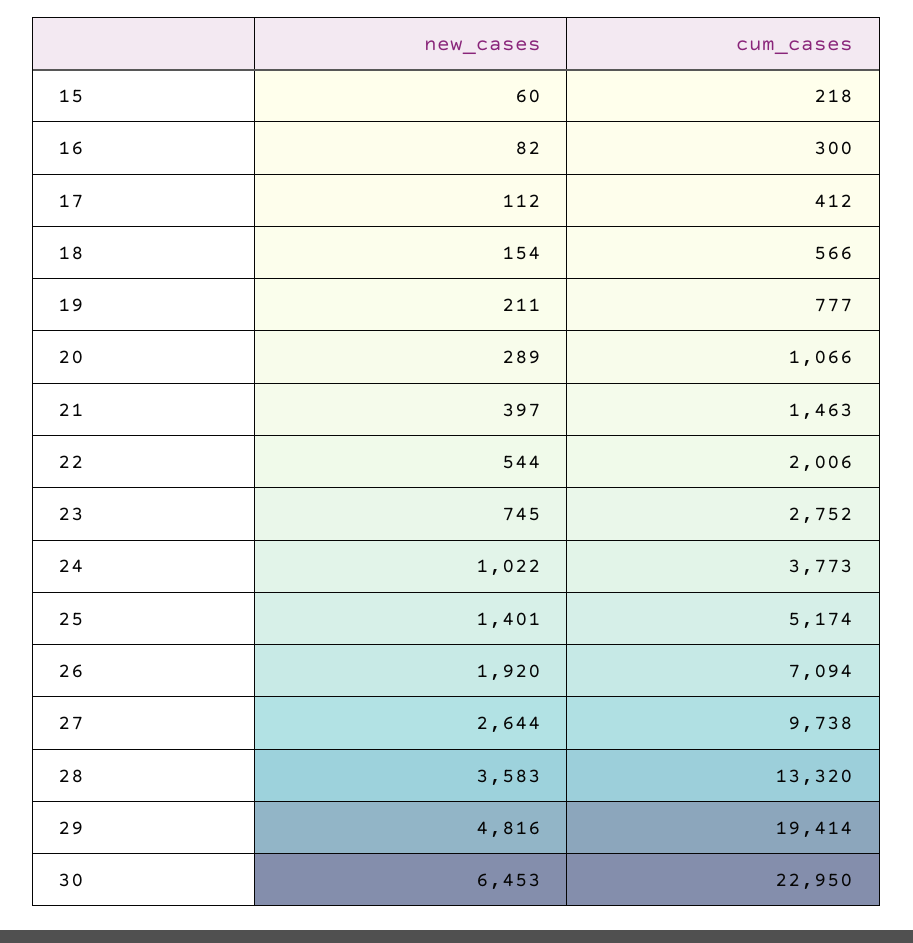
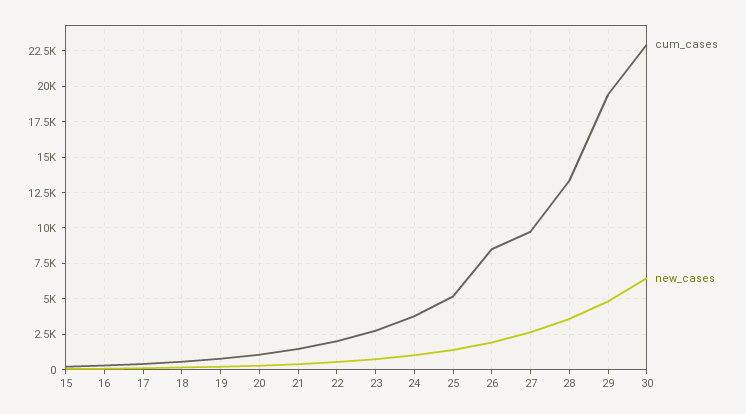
  {
    "new_cases": {
      "15": 60,
      "16": 82,
      "17": 112,
      "18": 154,
      "19": 211,
      "20": 289,
      "21": 397,
      "22": 544,
      "23": 745,
      "24": 1022,
      "25": 1401,
      "26": 1920,
      "27": 2644,
      "28": 3583,
      "29": 4816,
      "30": 6453
    },
    "cum_cases": {
      "15": 218,
      "16": 300,
      "17": 412,
      "18": 566,
      "19": 777,
      "20": 1066,
      "21": 1463,
      "22": 2006,
      "23": 2752,
      "24": 3773,
      "25": 5174,
-     "26": 7094,
+     "26": 8500,
      "27": 9738,
      "28": 13320,
      "29": 19414,
      "30": 22950
    }
  }

